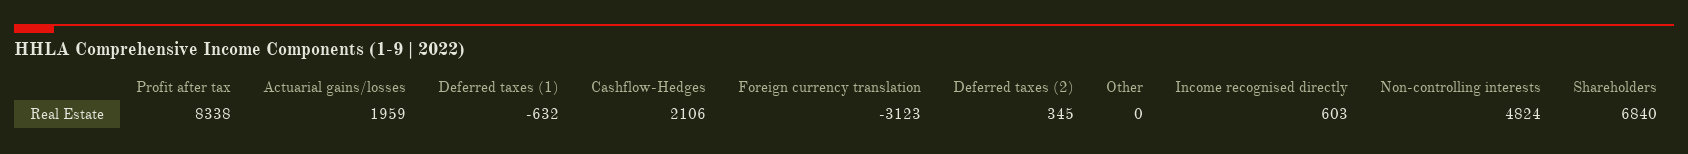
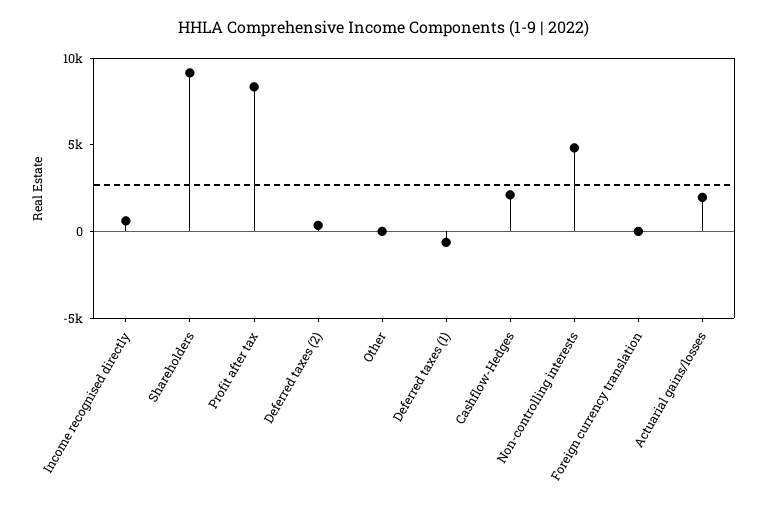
  {
    "Profit after tax": 8338,
    "Actuarial gains/losses": 1959,
    "Deferred taxes (1)": -632,
    "Cashflow-Hedges": 2106,
-   "Foreign currency translation": -3123,
+   "Foreign currency translation": 0,
    "Deferred taxes (2)": 345,
    "Other": 0,
    "Income recognised directly": 603,
    "Non-controlling interests": 4824,
-   "Shareholders": 6840
+   "Shareholders": 9000
  }

